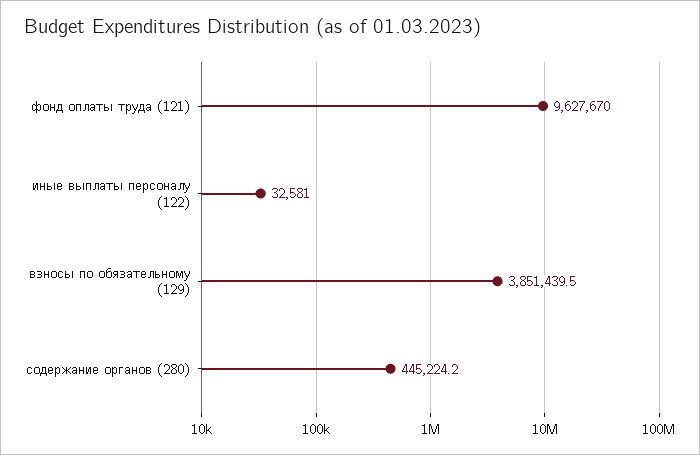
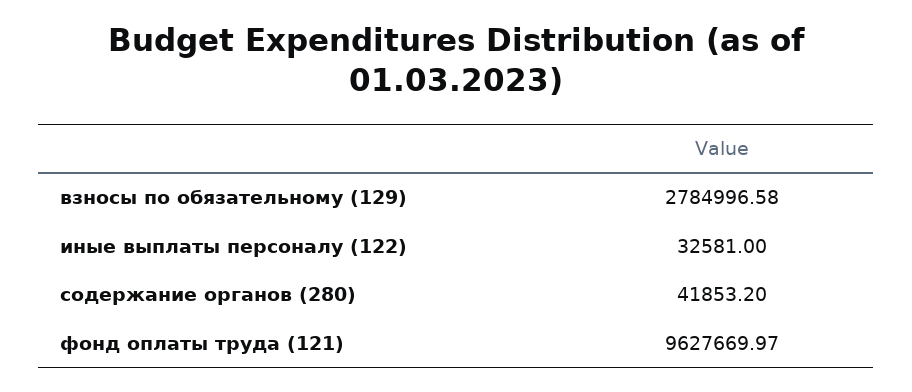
  {
    "фонд оплаты труда (121)": 9627669.97,
    "иные выплаты персоналу (122)": 32581,
-   "взносы по обязательному (129)": 3851439.5,
+   "взносы по обязательному (129)": 2784996.58,
-   "содержание органов (280)": 445224.2
+   "содержание органов (280)": 41853.2
  }

